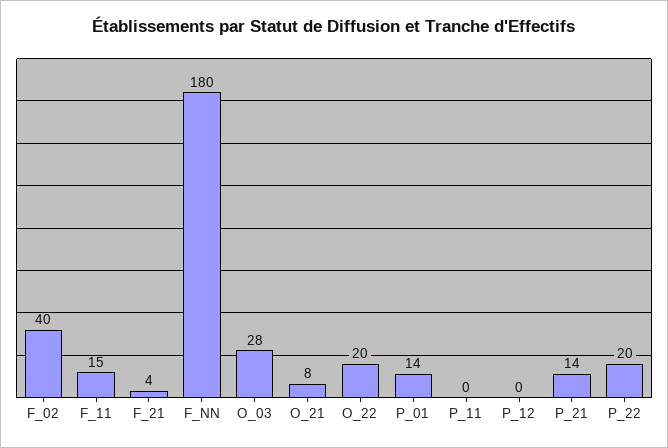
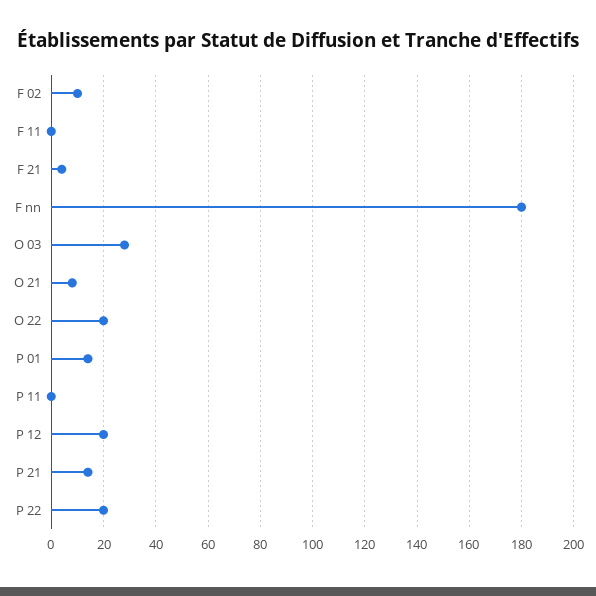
  {
-   "F_02": 40,
+   "F_02": 10,
-   "F_11": 15,
+   "F_11": 0,
    "F_21": 4,
    "F_NN": 180,
    "O_03": 28,
    "O_21": 8,
    "O_22": 20,
    "P_01": 14,
    "P_11": 0,
-   "P_12": 0,
+   "P_12": 20,
    "P_21": 14,
    "P_22": 20
  }

